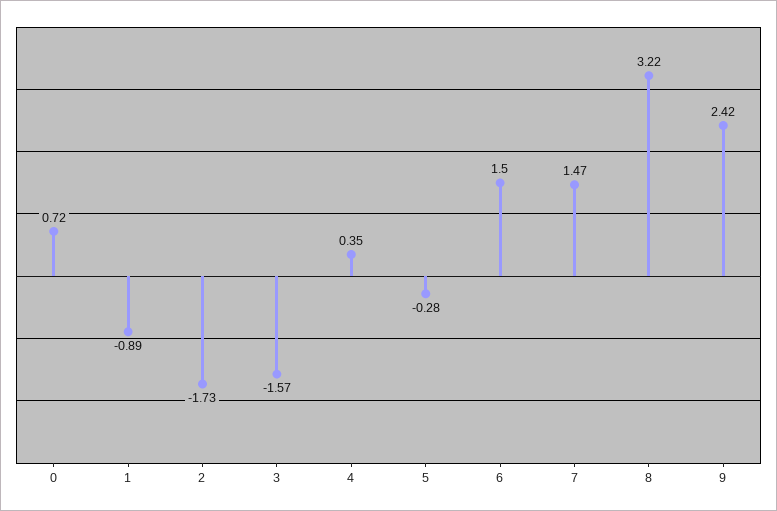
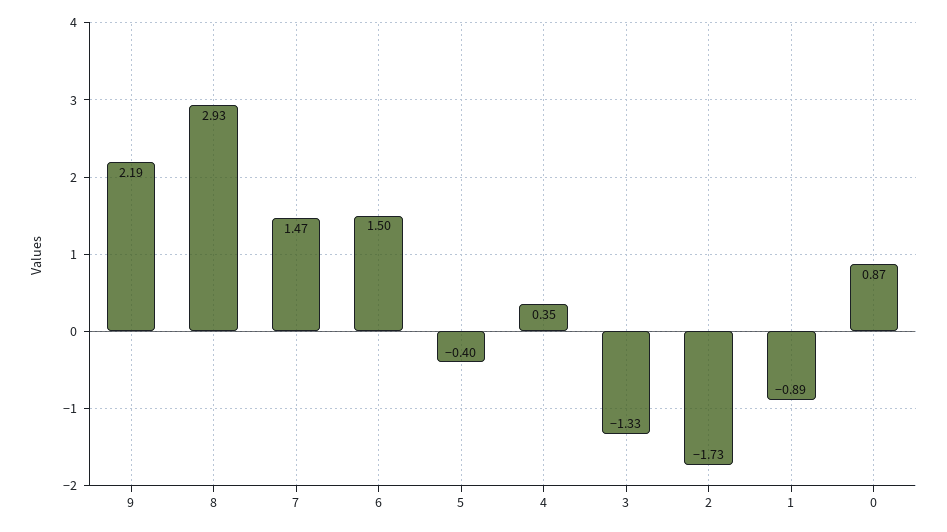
  {
-   "0": 0.72,
+   "0": 0.87,
    "1": -0.89,
    "2": -1.73,
-   "3": -1.57,
+   "3": -1.33,
    "4": 0.35,
-   "5": -0.28,
+   "5": -0.4,
    "6": 1.5,
    "7": 1.47,
-   "8": 3.22,
+   "8": 2.93,
-   "9": 2.42
+   "9": 2.19
  }

